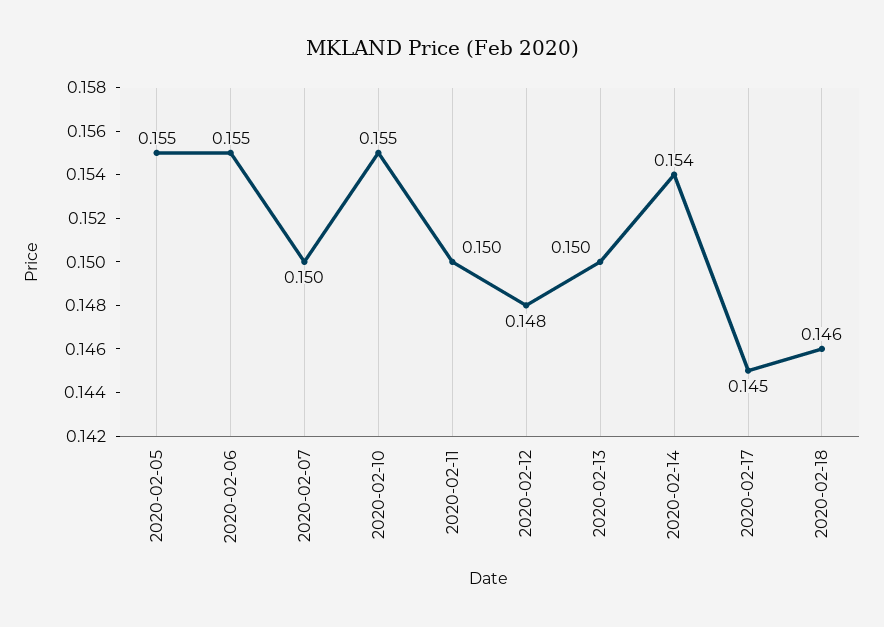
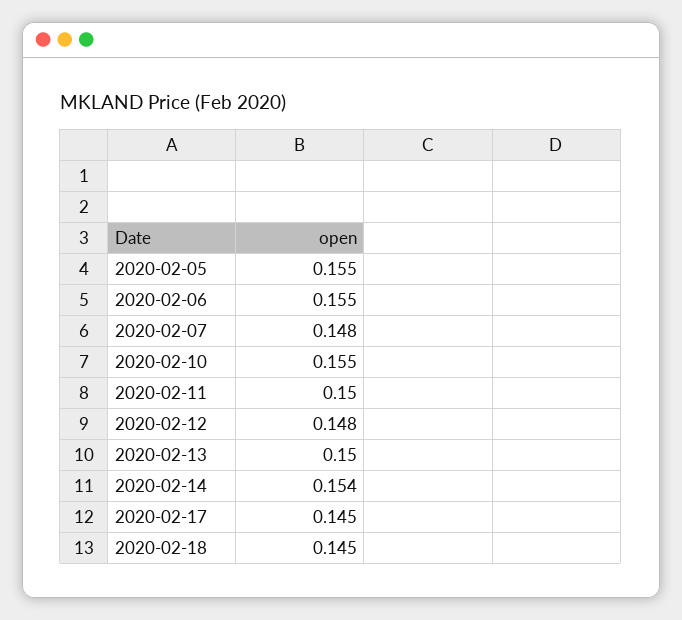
  {
    "2020-02-05": 0.155,
    "2020-02-06": 0.155,
-   "2020-02-07": 0.15,
+   "2020-02-07": 0.148,
    "2020-02-10": 0.155,
    "2020-02-11": 0.15,
    "2020-02-12": 0.148,
    "2020-02-13": 0.15,
    "2020-02-14": 0.154,
    "2020-02-17": 0.145,
-   "2020-02-18": 0.146
+   "2020-02-18": 0.145
  }

